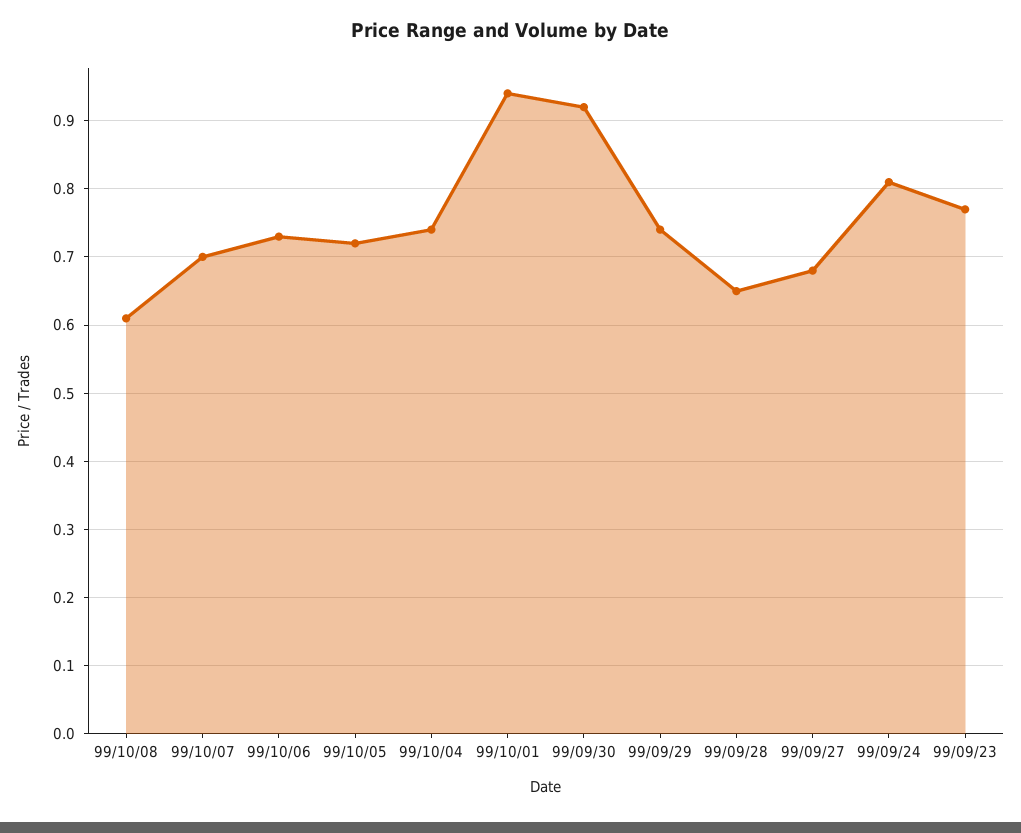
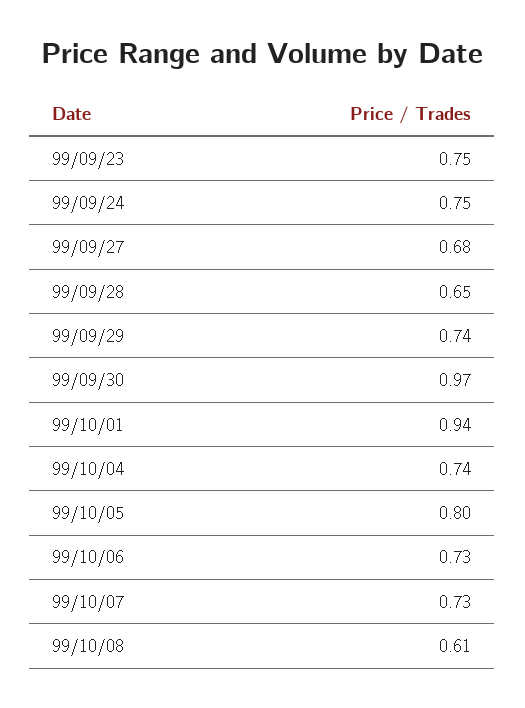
  {
    "99/10/08": 0.61,
-   "99/10/07": 0.7,
+   "99/10/07": 0.73,
    "99/10/06": 0.73,
-   "99/10/05": 0.72,
+   "99/10/05": 0.8,
    "99/10/04": 0.74,
    "99/10/01": 0.94,
-   "99/09/30": 0.92,
+   "99/09/30": 0.97,
    "99/09/29": 0.74,
    "99/09/28": 0.65,
    "99/09/27": 0.68,
-   "99/09/24": 0.81,
+   "99/09/24": 0.75,
-   "99/09/23": 0.77
+   "99/09/23": 0.75
  }

